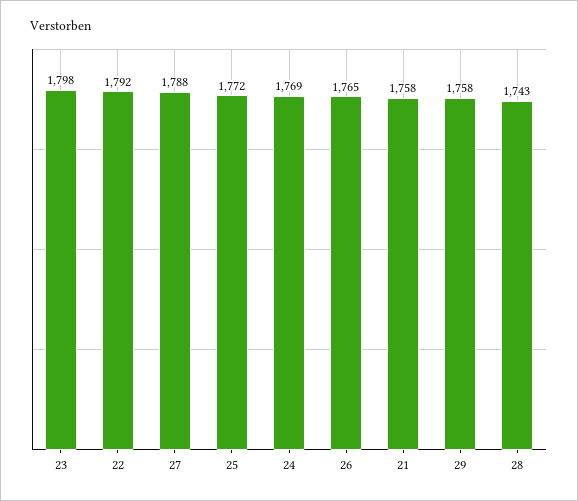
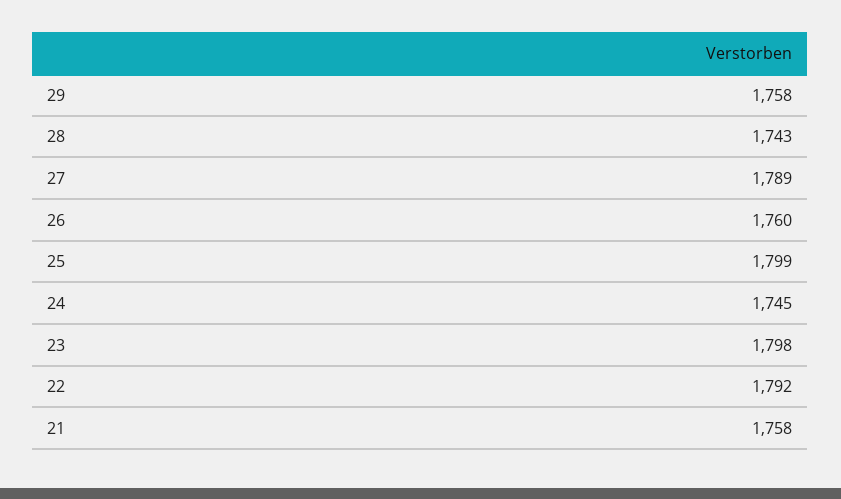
  {
    "23": 1798,
    "22": 1792,
-   "27": 1788,
+   "27": 1789,
-   "25": 1772,
+   "25": 1799,
-   "24": 1769,
+   "24": 1745,
-   "26": 1765,
+   "26": 1760,
    "21": 1758,
    "29": 1758,
    "28": 1743
  }

